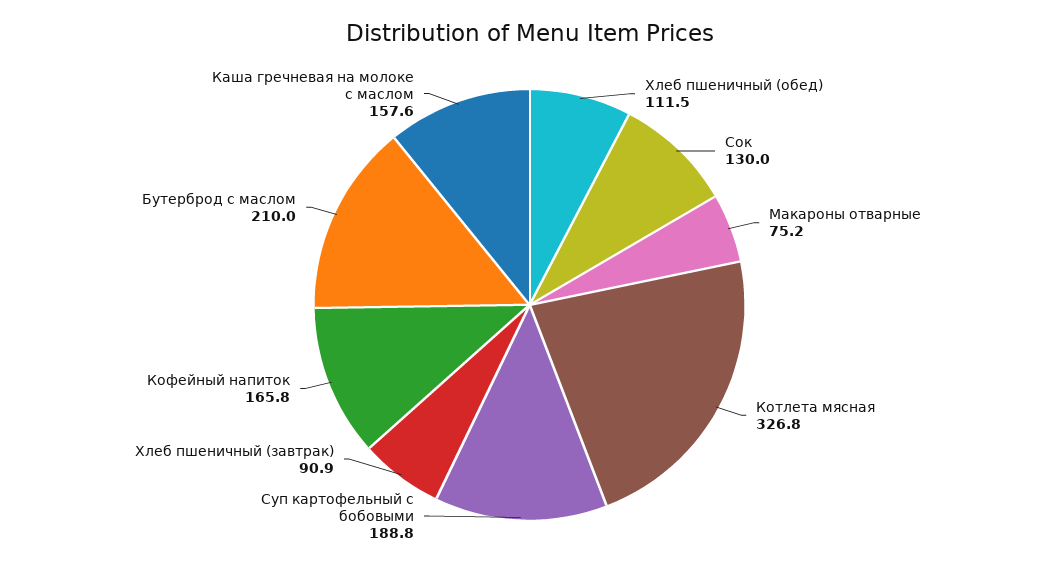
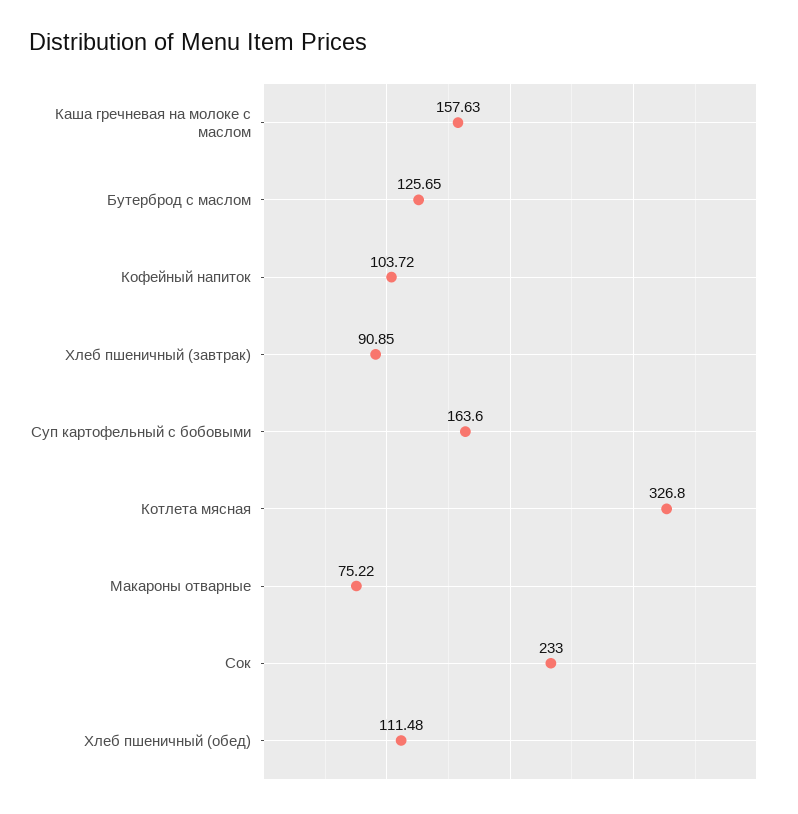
  {
    "Хлеб пшеничный (обед)": 111.48,
-   "Сок": 130,
+   "Сок": 233,
    "Макароны отварные": 75.22,
    "Котлета мясная": 326.8,
-   "Суп картофельный с бобовыми": 188.8,
+   "Суп картофельный с бобовыми": 163.6,
    "Хлеб пшеничный (завтрак)": 90.85,
-   "Кофейный напиток": 165.8,
+   "Кофейный напиток": 103.72,
-   "Бутерброд с маслом": 210,
+   "Бутерброд с маслом": 125.65,
    "Каша гречневая на молоке с маслом": 157.63
  }

